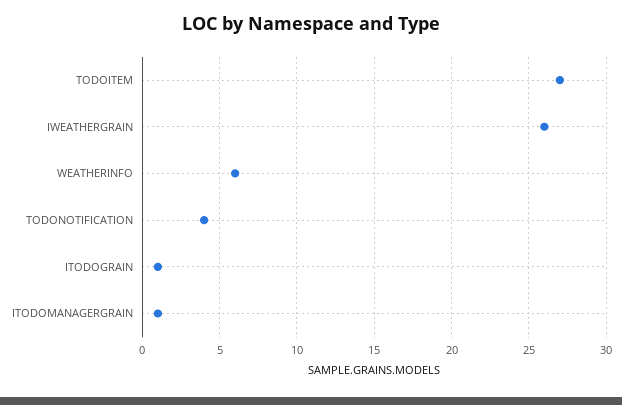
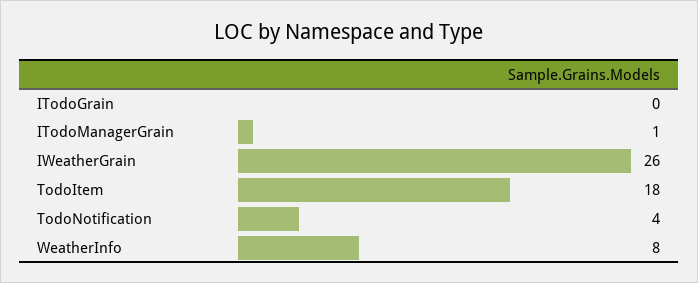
  {
-   "TODOITEM": 27,
+   "TODOITEM": 18,
    "IWEATHERGRAIN": 26,
-   "WEATHERINFO": 6,
+   "WEATHERINFO": 8,
    "TODONOTIFICATION": 4,
-   "ITODOGRAIN": 1,
+   "ITODOGRAIN": 0,
    "ITODOMANAGERGRAIN": 1
  }

